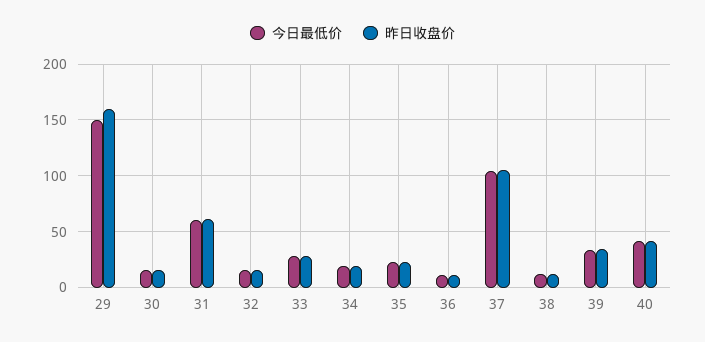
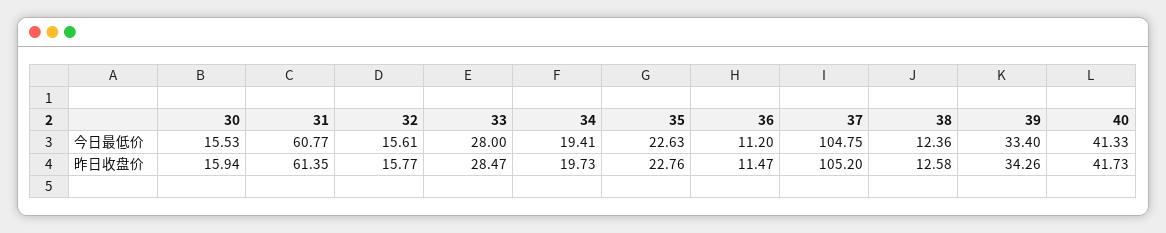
  {
    "今日最低价": {
-     "29": 150,
      "30": 15.53,
      "31": 60.77,
      "32": 15.61,
      "33": 28,
      "34": 19.41,
      "35": 22.63,
      "36": 11.2,
      "37": 104.75,
      "38": 12.36,
      "39": 33.4,
      "40": 41.33
    },
    "昨日收盘价": {
-     "29": 160,
      "30": 15.94,
      "31": 61.35,
      "32": 15.77,
      "33": 28.47,
      "34": 19.73,
      "35": 22.76,
      "36": 11.47,
      "37": 105.2,
      "38": 12.58,
      "39": 34.26,
      "40": 41.73
    }
  }

